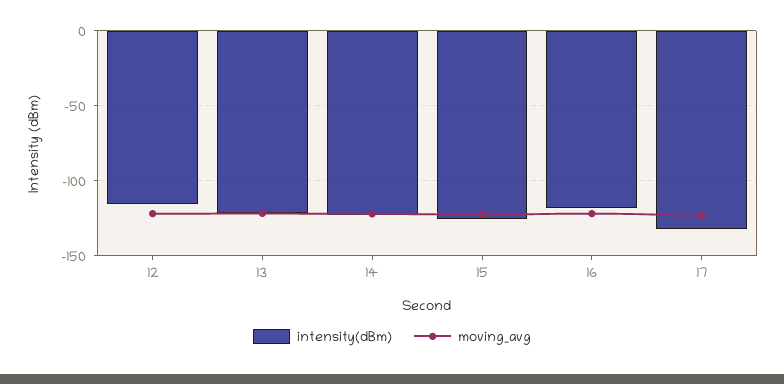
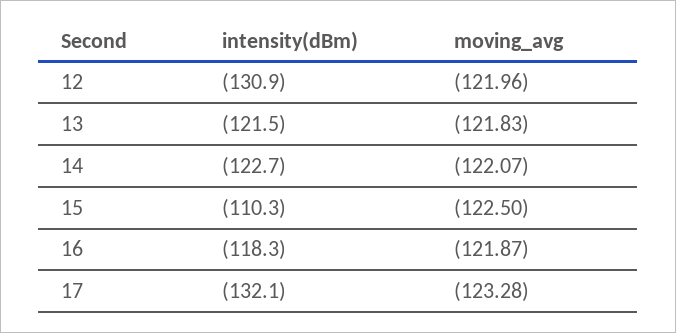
  {
    "intensity(dBm)": {
-     "12": -115,
+     "12": -130.9,
      "13": -121.5,
      "14": -122.7,
-     "15": -125,
+     "15": -110.3,
      "16": -118.3,
      "17": -132.1
    },
    "moving_avg": {
      "12": -121.96,
      "13": -121.83,
      "14": -122.07,
      "15": -122.5,
      "16": -121.87,
      "17": -123.28
    }
  }

